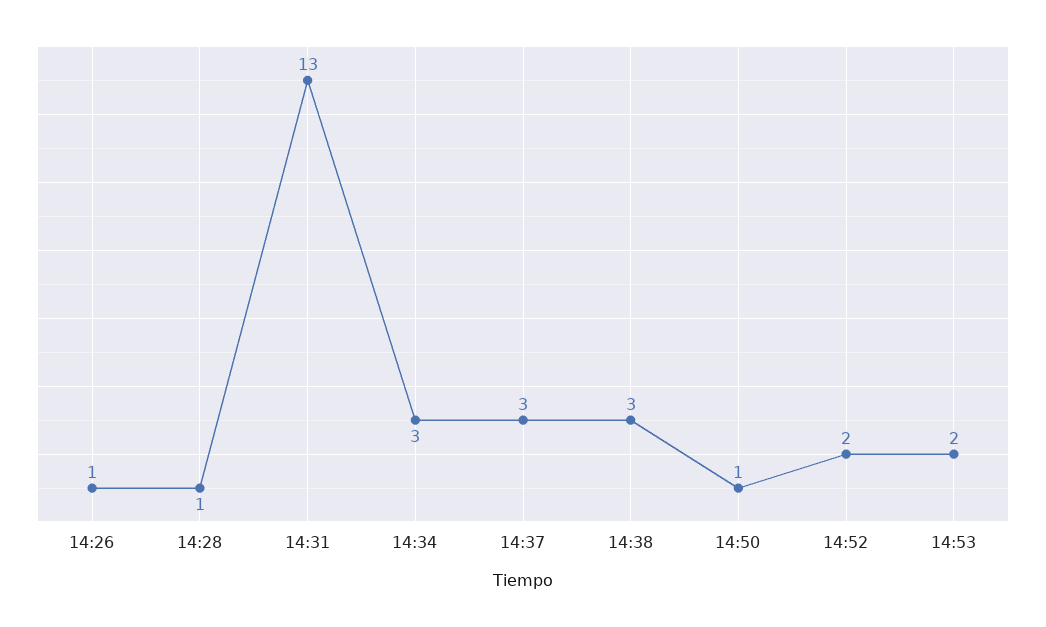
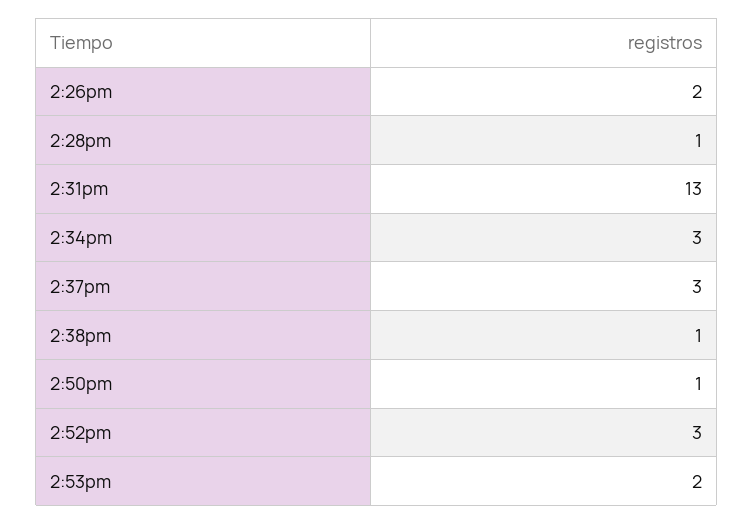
  {
-   "14:26": 1,
+   "14:26": 2,
    "14:28": 1,
    "14:31": 13,
    "14:34": 3,
    "14:37": 3,
-   "14:38": 3,
+   "14:38": 1,
    "14:50": 1,
-   "14:52": 2,
+   "14:52": 3,
    "14:53": 2
  }

